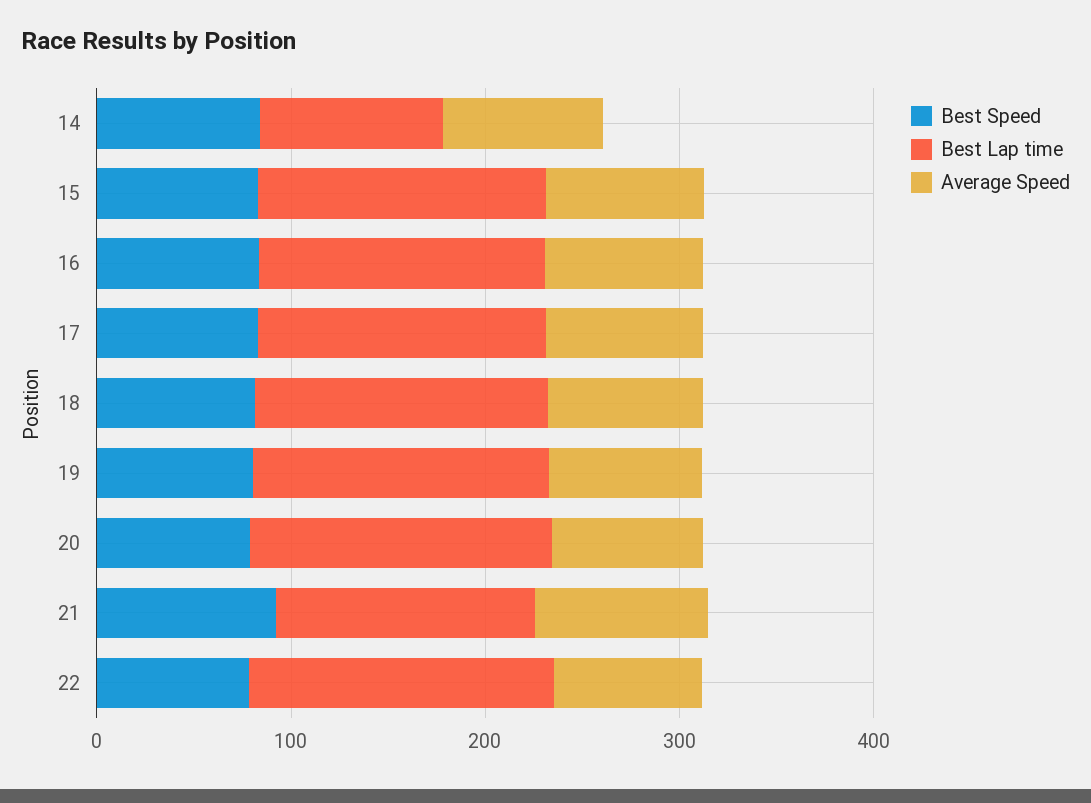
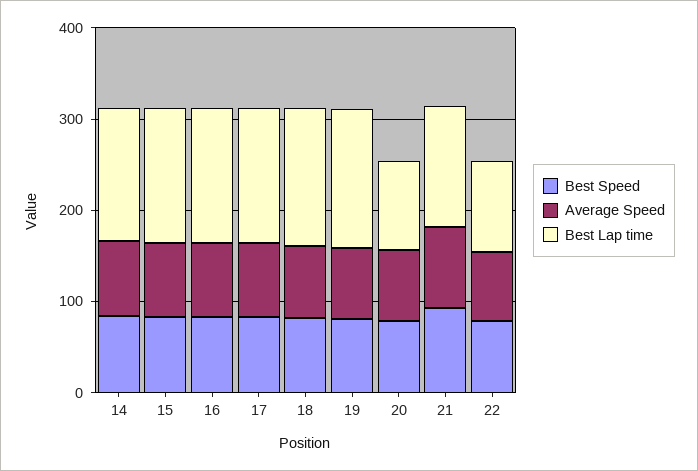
  {
    "Best Speed": {
      "14": 80,
      "15": 80,
      "16": 80,
      "17": 80,
      "18": 80,
      "19": 80,
      "20": 80,
      "21": 100,
      "22": 80
    },
    "Best Lap time": {
-     "14": 100,
+     "14": 140,
      "15": 140,
      "16": 140,
      "17": 140,
      "18": 160,
      "19": 160,
-     "20": 160,
+     "20": 100,
      "21": 140,
-     "22": 160
+     "22": 100
    },
    "Average Speed": {
      "14": 80,
      "15": 80,
      "16": 80,
      "17": 80,
      "18": 80,
      "19": 80,
      "20": 80,
      "21": 80,
      "22": 80
    }
  }

